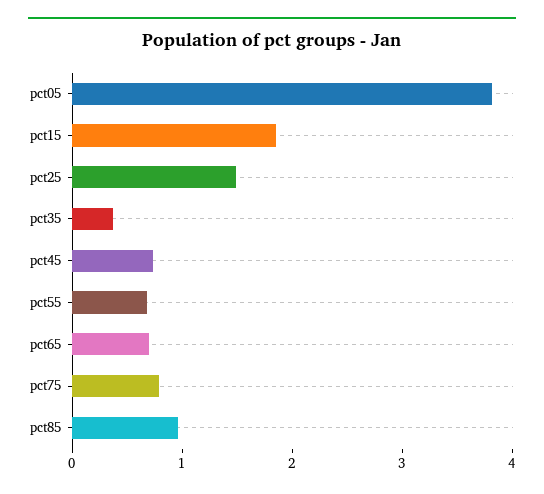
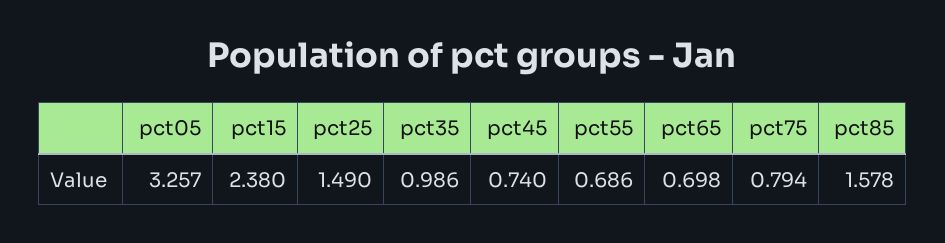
  {
-   "pct05": 3.8,
+   "pct05": 3.257,
-   "pct15": 1.8,
+   "pct15": 2.38,
    "pct25": 1.49,
-   "pct35": 0.4,
+   "pct35": 0.986,
    "pct45": 0.74,
    "pct55": 0.686,
    "pct65": 0.698,
    "pct75": 0.794,
-   "pct85": 1
+   "pct85": 1.578
  }

